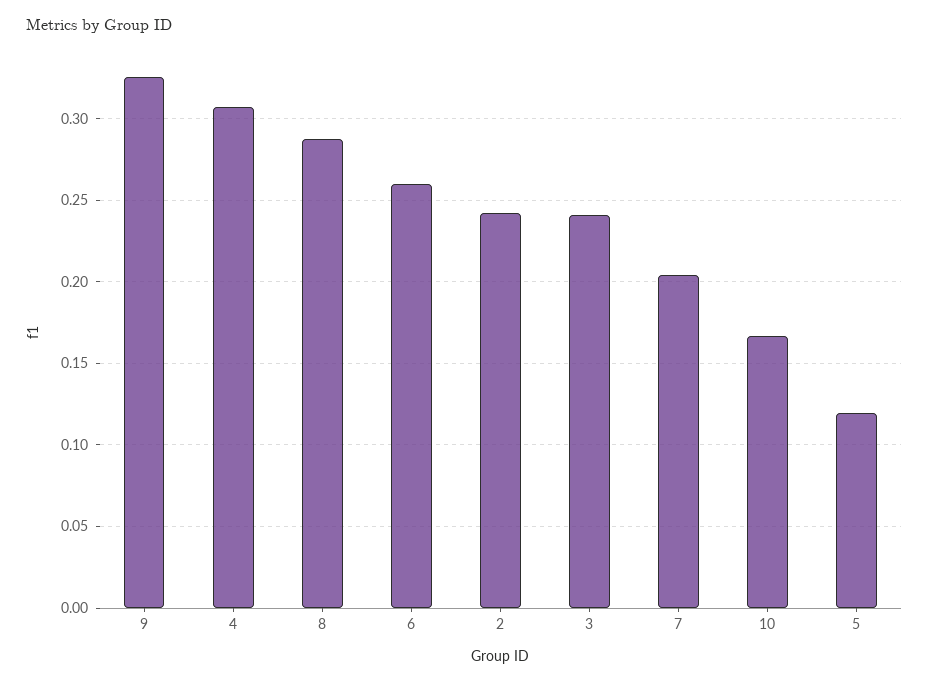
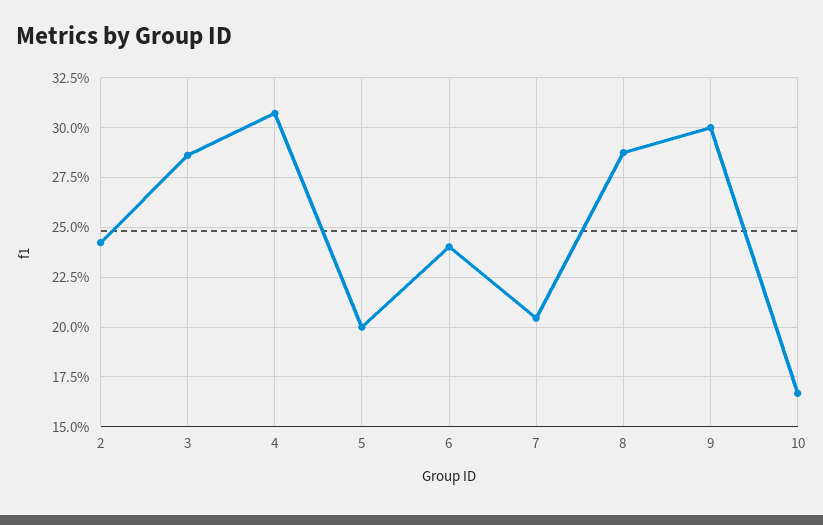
  {
-   "9": 0.325,
+   "9": 0.3,
    "4": 0.305,
    "8": 0.29,
-   "6": 0.26,
+   "6": 0.24,
    "2": 0.24,
-   "3": 0.24,
+   "3": 0.285,
    "7": 0.205,
    "10": 0.165,
-   "5": 0.12
+   "5": 0.2
  }

